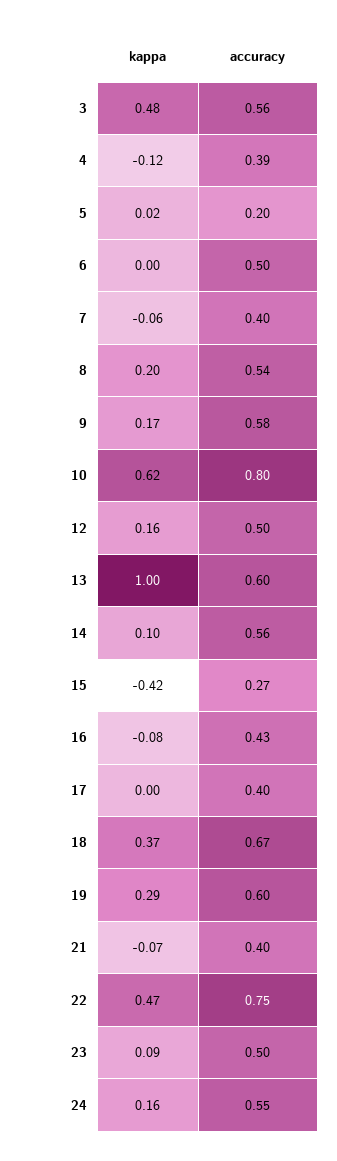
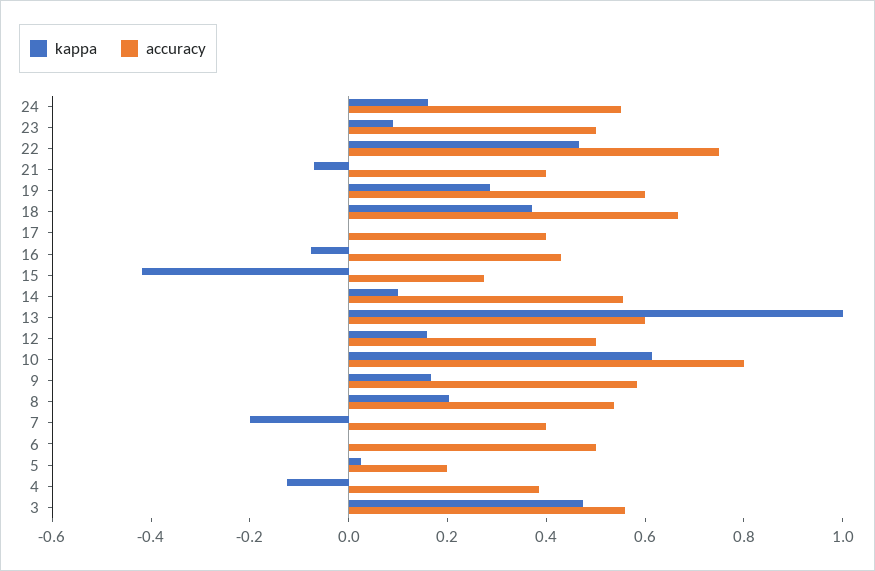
  {
    "kappa": {
      "3": 0.48,
      "4": -0.12,
      "5": 0.02,
      "6": 0,
-     "7": -0.06,
+     "7": -0.2,
      "8": 0.2,
      "9": 0.17,
      "10": 0.62,
      "12": 0.16,
      "13": 1,
      "14": 0.1,
      "15": -0.42,
      "16": -0.08,
      "17": 0,
      "18": 0.37,
      "19": 0.29,
      "21": -0.07,
      "22": 0.47,
      "23": 0.09,
      "24": 0.16
    },
    "accuracy": {
      "3": 0.56,
      "4": 0.39,
      "5": 0.2,
      "6": 0.5,
      "7": 0.4,
      "8": 0.54,
      "9": 0.58,
      "10": 0.8,
      "12": 0.5,
      "13": 0.6,
      "14": 0.56,
      "15": 0.27,
      "16": 0.43,
      "17": 0.4,
      "18": 0.67,
      "19": 0.6,
      "21": 0.4,
      "22": 0.75,
      "23": 0.5,
      "24": 0.55
    }
  }

